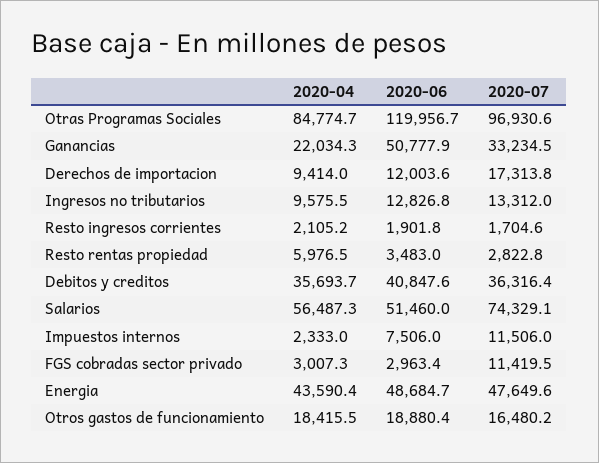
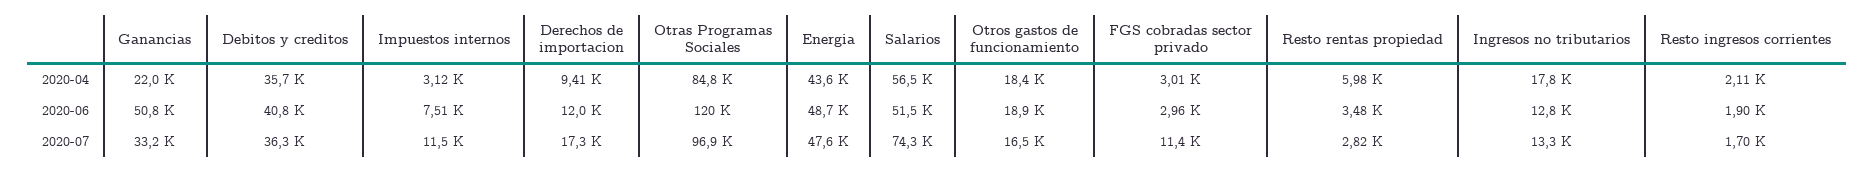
  {
    "2020-04": {
      "Otras Programas Sociales": 84774.7,
      "Ganancias": 22034.3,
      "Derechos de importacion": 9414,
-     "Ingresos no tributarios": 9575.5,
+     "Ingresos no tributarios": 17800,
      "Resto ingresos corrientes": 2105.2,
      "Resto rentas propiedad": 5976.5,
      "Debitos y creditos": 35693.7,
      "Salarios": 56487.3,
-     "Impuestos internos": 2333,
+     "Impuestos internos": 3120,
      "FGS cobradas sector privado": 3007.3,
      "Energia": 43590.4,
      "Otros gastos de funcionamiento": 18415.5
    },
    "2020-06": {
      "Otras Programas Sociales": 119956.7,
      "Ganancias": 50777.9,
      "Derechos de importacion": 12003.6,
      "Ingresos no tributarios": 12826.8,
      "Resto ingresos corrientes": 1901.8,
      "Resto rentas propiedad": 3483,
      "Debitos y creditos": 40847.6,
      "Salarios": 51460,
      "Impuestos internos": 7506,
      "FGS cobradas sector privado": 2963.4,
      "Energia": 48684.7,
      "Otros gastos de funcionamiento": 18880.4
    },
    "2020-07": {
      "Otras Programas Sociales": 96930.6,
      "Ganancias": 33234.5,
      "Derechos de importacion": 17313.8,
      "Ingresos no tributarios": 13312,
      "Resto ingresos corrientes": 1704.6,
      "Resto rentas propiedad": 2822.8,
      "Debitos y creditos": 36316.4,
      "Salarios": 74329.1,
      "Impuestos internos": 11506,
      "FGS cobradas sector privado": 11419.5,
      "Energia": 47649.6,
      "Otros gastos de funcionamiento": 16480.2
    }
  }

